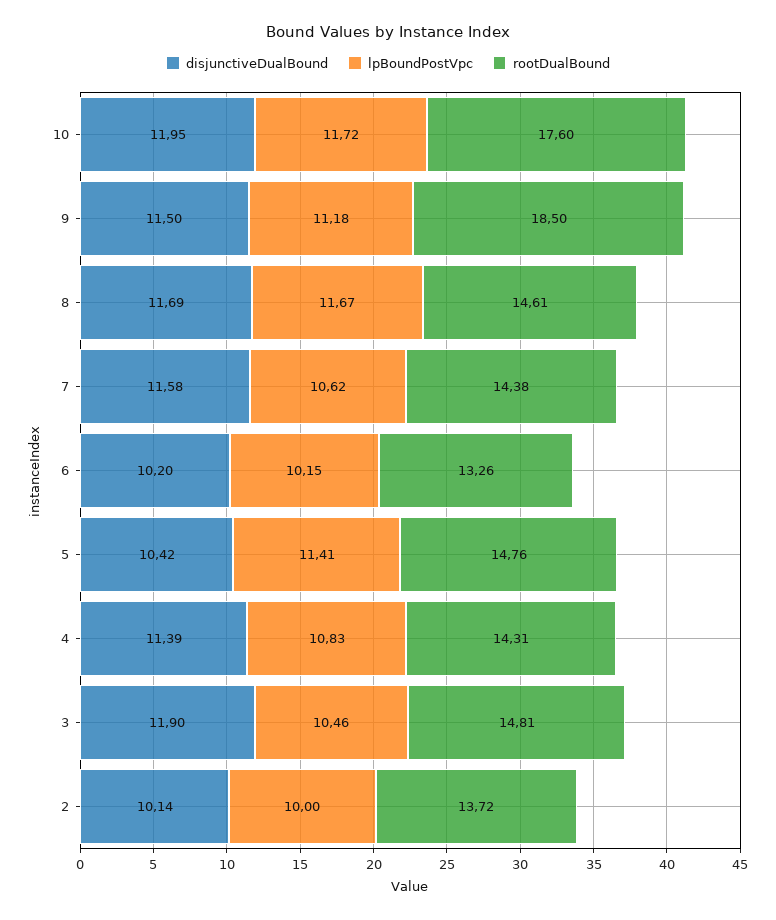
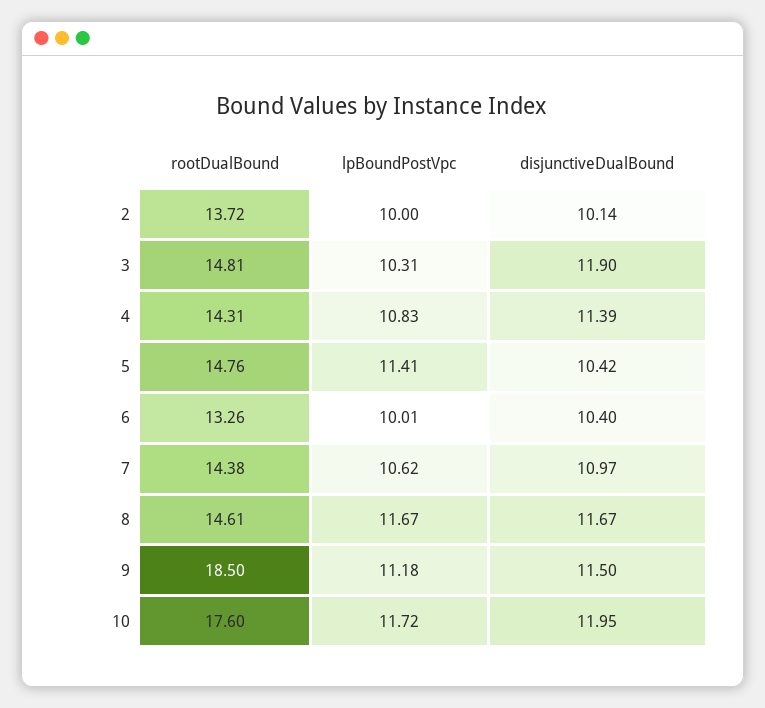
  {
    "disjunctiveDualBound": {
      "10": 11.95,
      "9": 11.5,
-     "8": 11.69,
+     "8": 11.67,
-     "7": 11.58,
+     "7": 10.97,
-     "6": 10.2,
+     "6": 10.4,
      "5": 10.42,
      "4": 11.39,
      "3": 11.9,
      "2": 10.14
    },
    "lpBoundPostVpc": {
      "10": 11.72,
      "9": 11.18,
      "8": 11.67,
      "7": 10.62,
-     "6": 10.15,
+     "6": 10.01,
      "5": 11.41,
      "4": 10.83,
-     "3": 10.46,
+     "3": 10.31,
      "2": 10
    },
    "rootDualBound": {
      "10": 17.6,
      "9": 18.5,
      "8": 14.61,
      "7": 14.38,
      "6": 13.26,
      "5": 14.76,
      "4": 14.31,
      "3": 14.81,
      "2": 13.72
    }
  }

